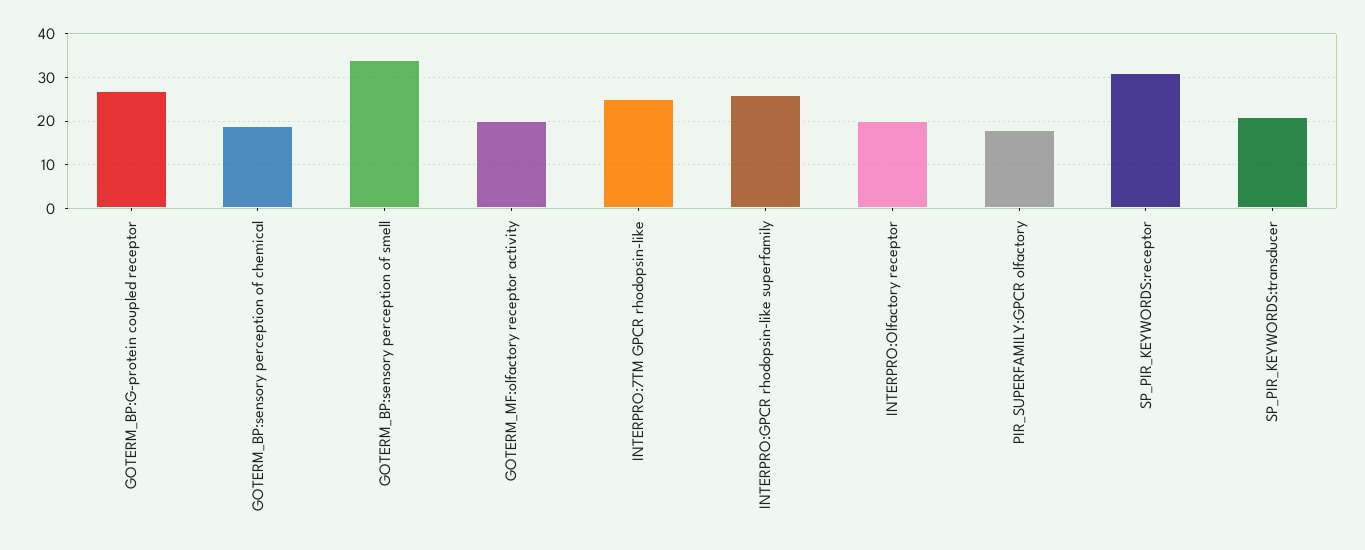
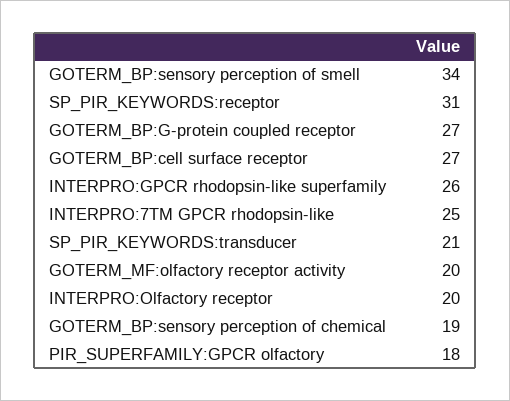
  {
    "GOTERM_BP:G-protein coupled receptor": 27,
    "GOTERM_BP:sensory perception of chemical": 19,
    "GOTERM_BP:sensory perception of smell": 34,
    "GOTERM_MF:olfactory receptor activity": 20,
    "INTERPRO:7TM GPCR rhodopsin-like": 25,
    "INTERPRO:GPCR rhodopsin-like superfamily": 26,
    "INTERPRO:Olfactory receptor": 20,
    "PIR_SUPERFAMILY:GPCR olfactory": 18,
    "SP_PIR_KEYWORDS:receptor": 31,
-   "SP_PIR_KEYWORDS:transducer": 21
+   "SP_PIR_KEYWORDS:transducer": 21,
+   "GOTERM_BP:cell surface receptor": 27
  }

